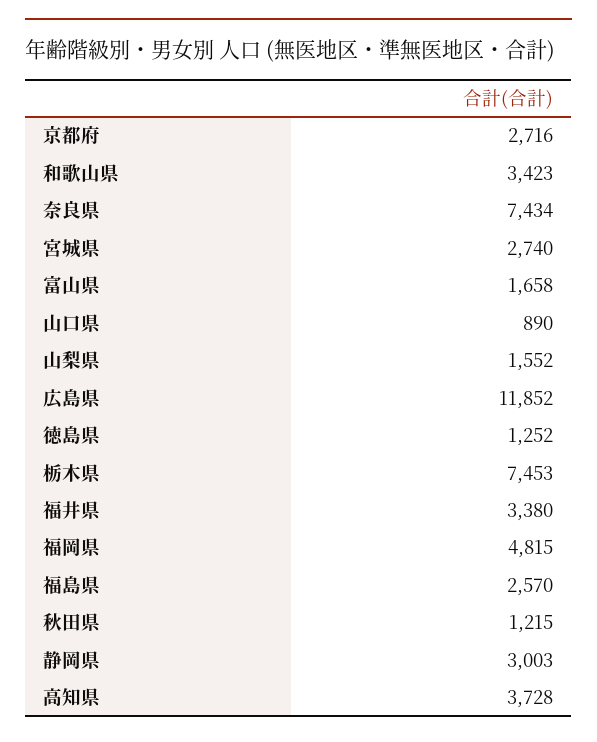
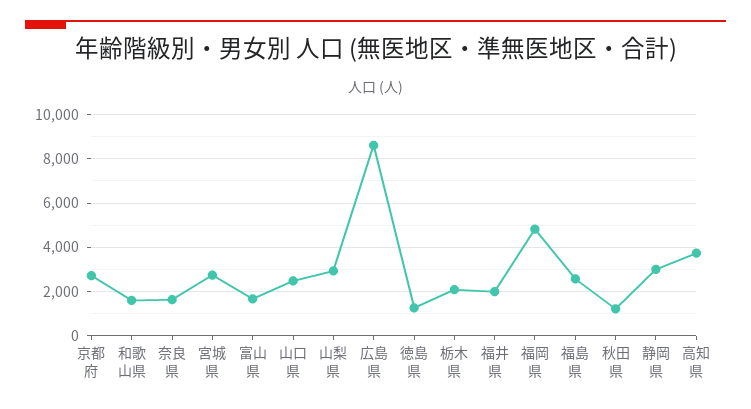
  {
    "京都府": 2716,
-   "和歌山県": 3423,
+   "和歌山県": 1500,
-   "奈良県": 7434,
+   "奈良県": 1500,
    "宮城県": 2740,
    "富山県": 1658,
-   "山口県": 890,
+   "山口県": 2500,
-   "山梨県": 1552,
+   "山梨県": 3000,
-   "広島県": 11852,
+   "広島県": 8500,
    "徳島県": 1252,
-   "栃木県": 7453,
+   "栃木県": 2000,
-   "福井県": 3380,
+   "福井県": 2000,
    "福岡県": 4815,
    "福島県": 2570,
    "秋田県": 1215,
    "静岡県": 3003,
    "高知県": 3728
  }

